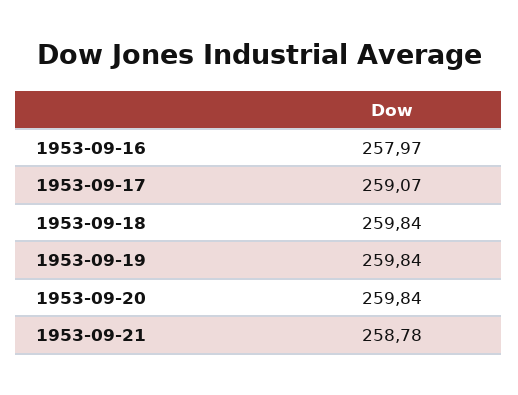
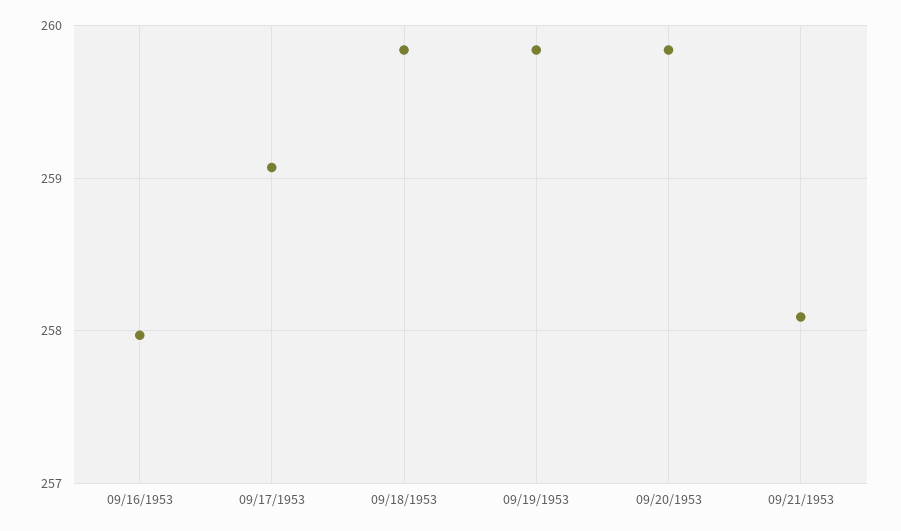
  {
    "1953-09-16": 257.97,
    "1953-09-17": 259.07,
    "1953-09-18": 259.84,
    "1953-09-19": 259.84,
    "1953-09-20": 259.84,
-   "1953-09-21": 258.78
+   "1953-09-21": 258.1
  }

